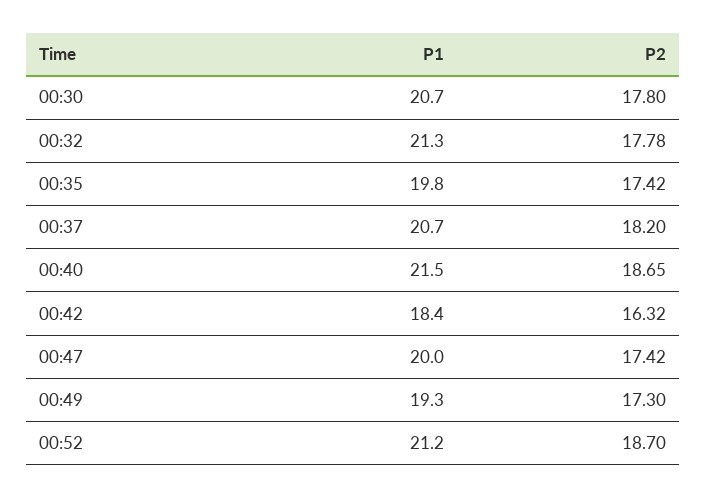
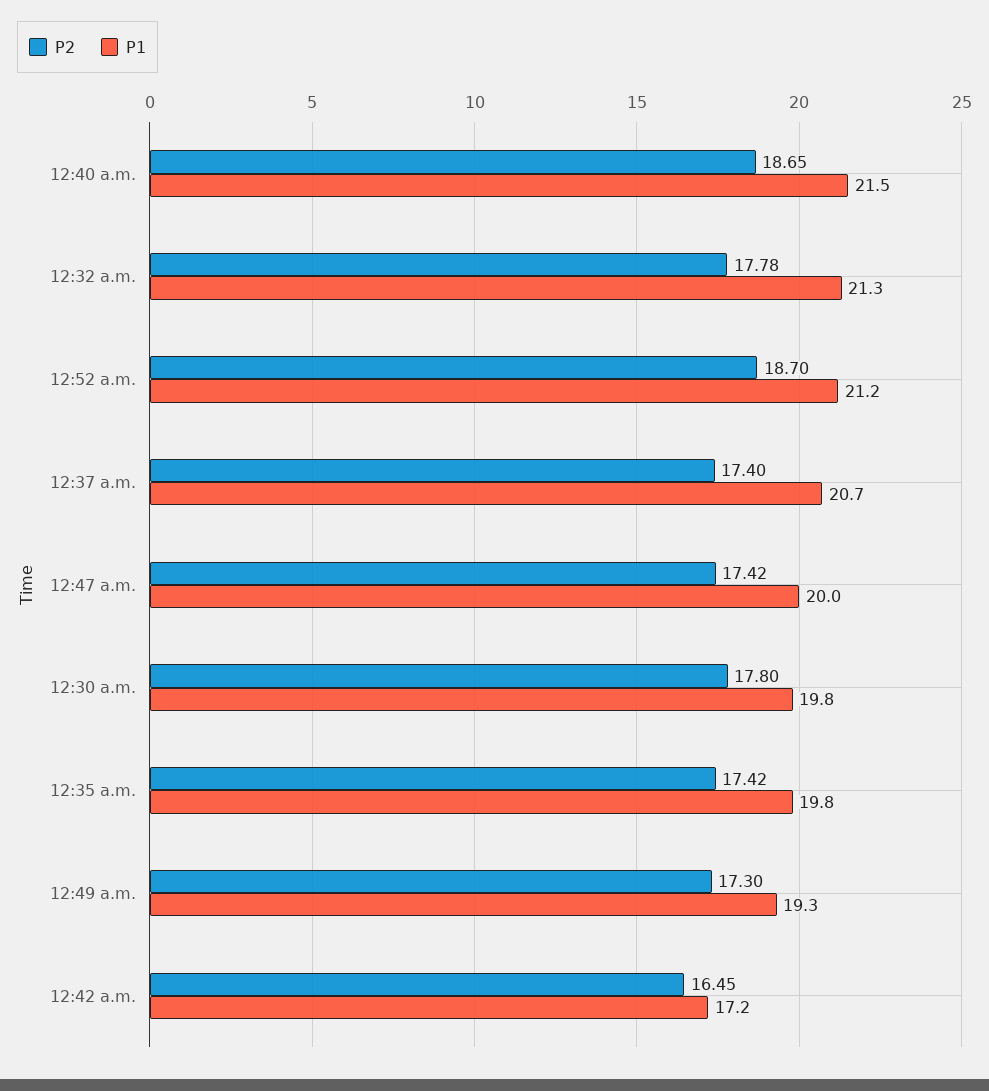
  {
    "P1": {
-     "00:30": 20.7,
+     "00:30": 19.8,
      "00:32": 21.3,
      "00:35": 19.8,
      "00:37": 20.7,
      "00:40": 21.5,
-     "00:42": 18.4,
+     "00:42": 17.2,
      "00:47": 20,
      "00:49": 19.3,
      "00:52": 21.2
    },
    "P2": {
      "00:30": 17.8,
      "00:32": 17.78,
      "00:35": 17.42,
-     "00:37": 18.2,
+     "00:37": 17.4,
      "00:40": 18.65,
-     "00:42": 16.32,
+     "00:42": 16.45,
      "00:47": 17.42,
      "00:49": 17.3,
      "00:52": 18.7
    }
  }

